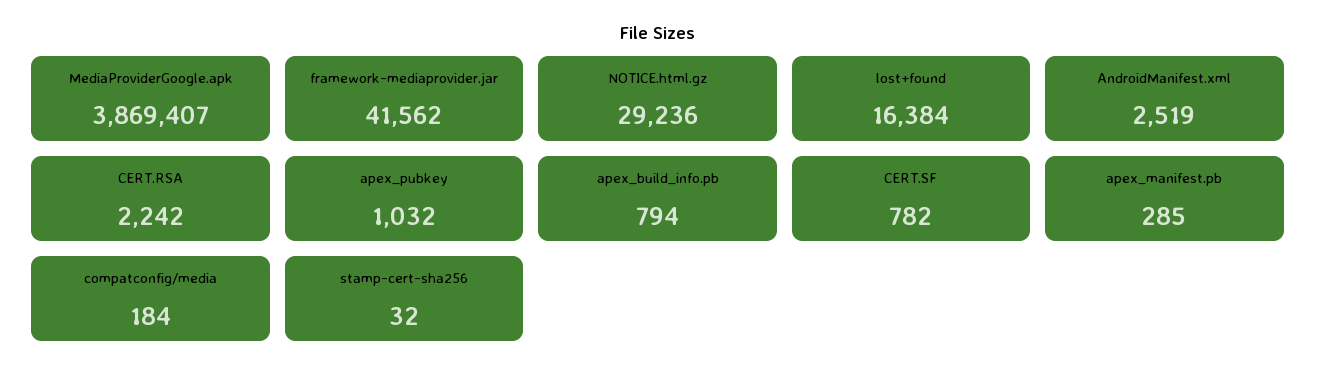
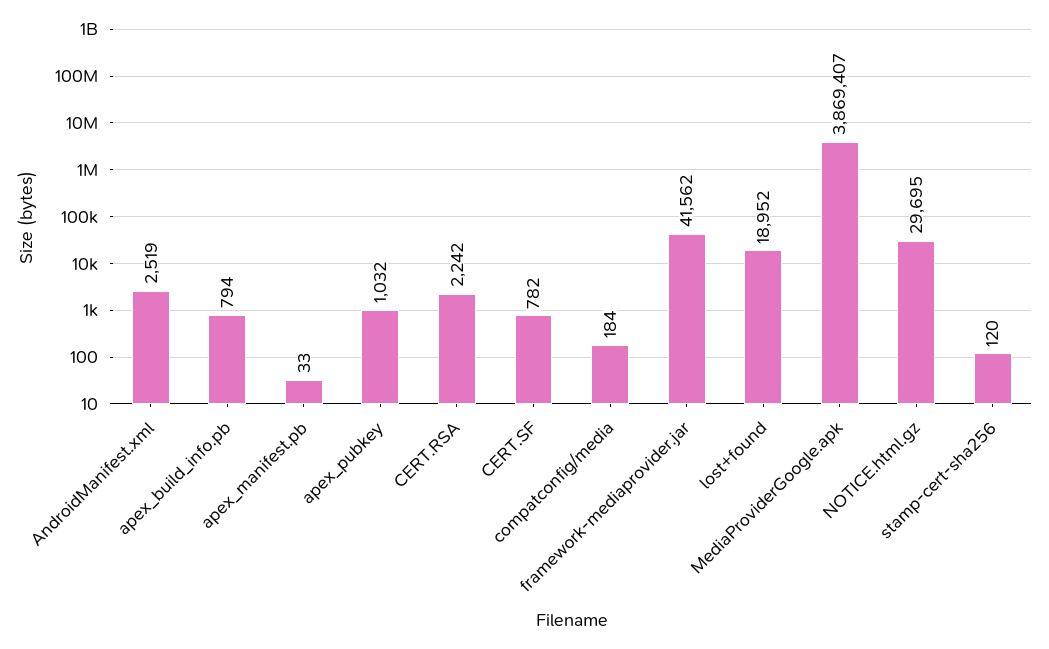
  {
    "MediaProviderGoogle.apk": 3869407,
    "framework-mediaprovider.jar": 41562,
-   "NOTICE.html.gz": 29236,
+   "NOTICE.html.gz": 29695,
-   "lost+found": 16384,
+   "lost+found": 18952,
    "AndroidManifest.xml": 2519,
    "CERT.RSA": 2242,
    "apex_pubkey": 1032,
    "apex_build_info.pb": 794,
    "CERT.SF": 782,
-   "apex_manifest.pb": 285,
+   "apex_manifest.pb": 33,
    "compatconfig/media": 184,
-   "stamp-cert-sha256": 32
+   "stamp-cert-sha256": 120
  }

